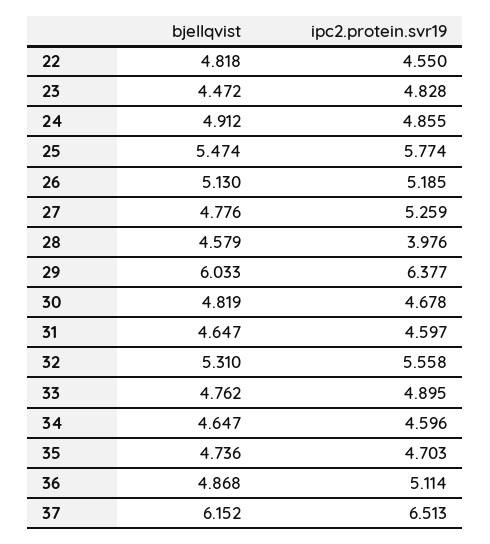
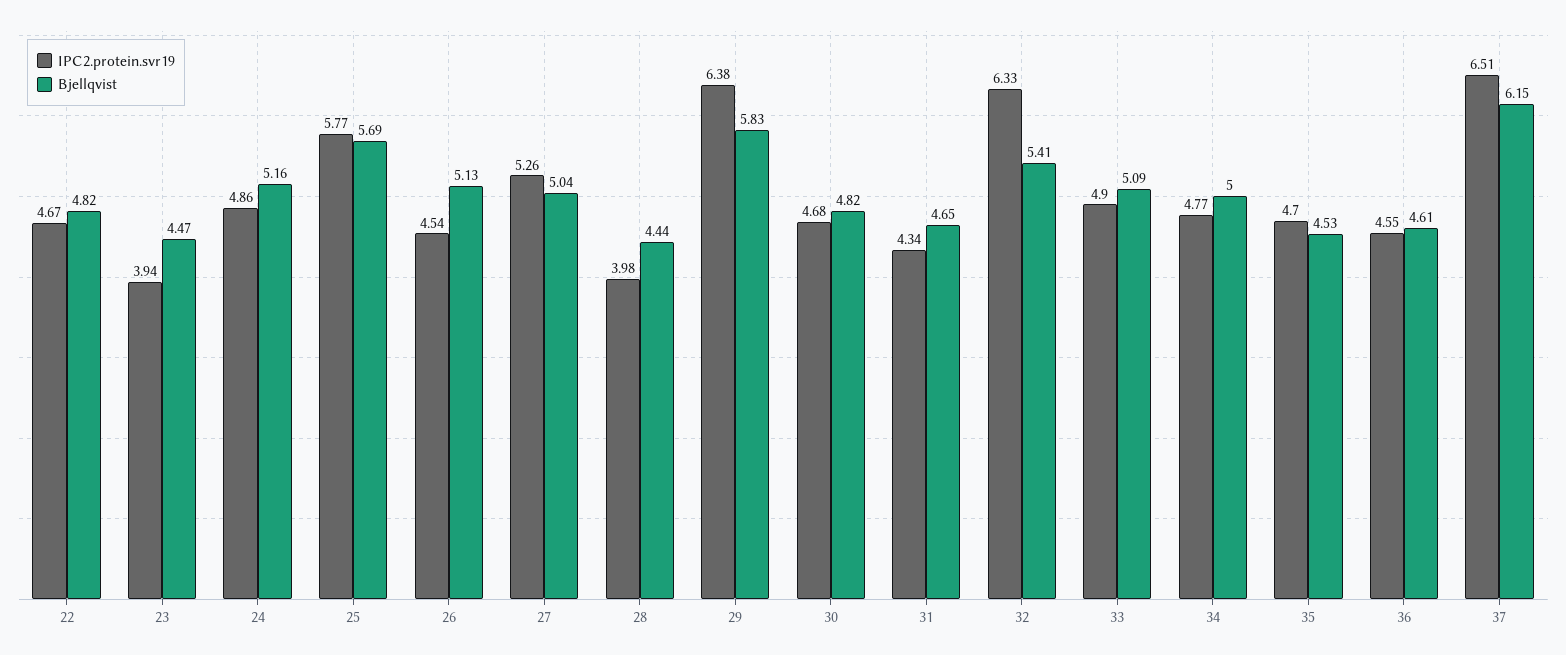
  {
    "bjellqvist": {
      "22": 4.818,
      "23": 4.472,
-     "24": 4.912,
+     "24": 5.16,
-     "25": 5.474,
+     "25": 5.69,
      "26": 5.13,
-     "27": 4.776,
+     "27": 5.04,
-     "28": 4.579,
+     "28": 4.44,
-     "29": 6.033,
+     "29": 5.83,
      "30": 4.819,
      "31": 4.647,
-     "32": 5.31,
+     "32": 5.41,
-     "33": 4.762,
+     "33": 5.09,
-     "34": 4.647,
+     "34": 5,
-     "35": 4.736,
+     "35": 4.53,
-     "36": 4.868,
+     "36": 4.61,
      "37": 6.152
    },
    "ipc2.protein.svr19": {
-     "22": 4.55,
+     "22": 4.67,
-     "23": 4.828,
+     "23": 3.94,
      "24": 4.855,
      "25": 5.774,
-     "26": 5.185,
+     "26": 4.54,
      "27": 5.259,
      "28": 3.976,
      "29": 6.377,
      "30": 4.678,
-     "31": 4.597,
+     "31": 4.34,
-     "32": 5.558,
+     "32": 6.33,
      "33": 4.895,
-     "34": 4.596,
+     "34": 4.77,
      "35": 4.703,
-     "36": 5.114,
+     "36": 4.55,
      "37": 6.513
    }
  }

